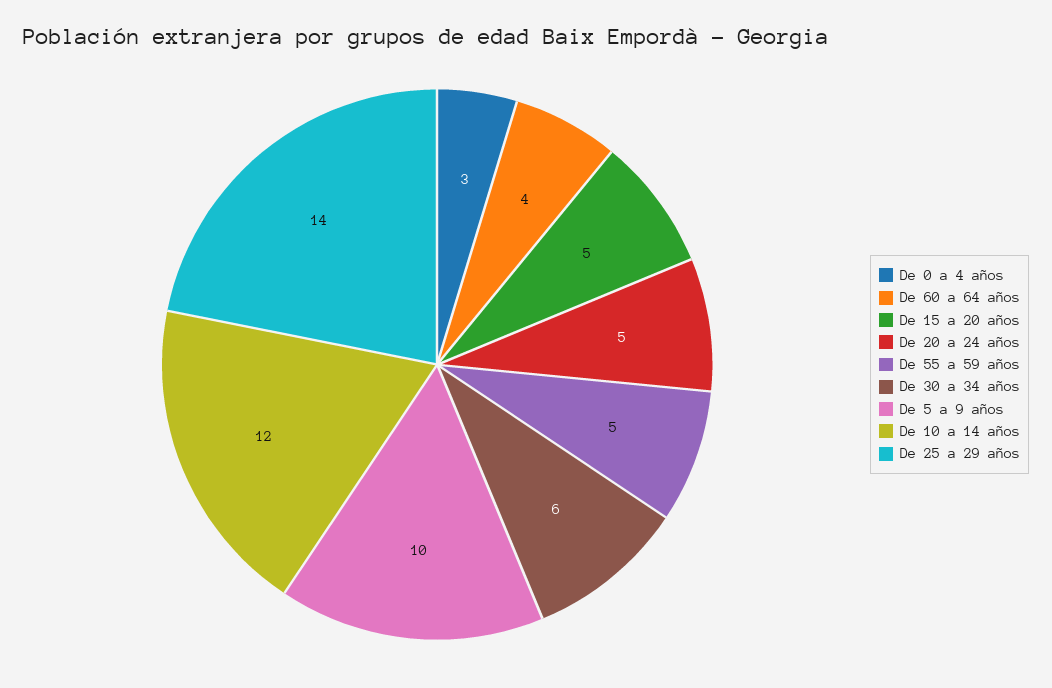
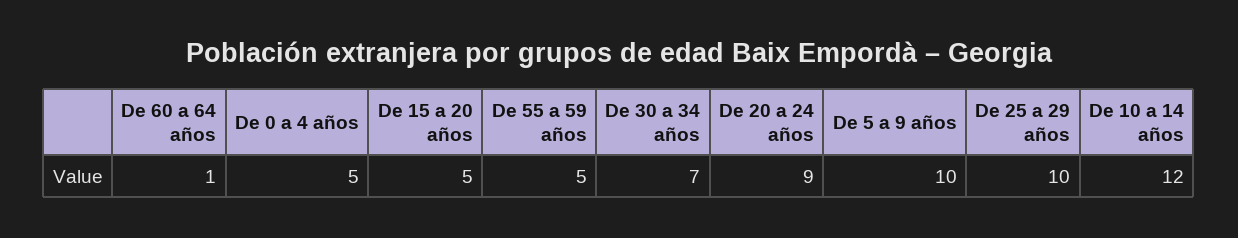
  {
-   "De 0 a 4 años": 3,
+   "De 0 a 4 años": 5,
-   "De 60 a 64 años": 4,
+   "De 60 a 64 años": 1,
    "De 15 a 20 años": 5,
-   "De 20 a 24 años": 5,
+   "De 20 a 24 años": 9,
    "De 55 a 59 años": 5,
-   "De 30 a 34 años": 6,
+   "De 30 a 34 años": 7,
    "De 5 a 9 años": 10,
    "De 10 a 14 años": 12,
-   "De 25 a 29 años": 14
+   "De 25 a 29 años": 10
  }

